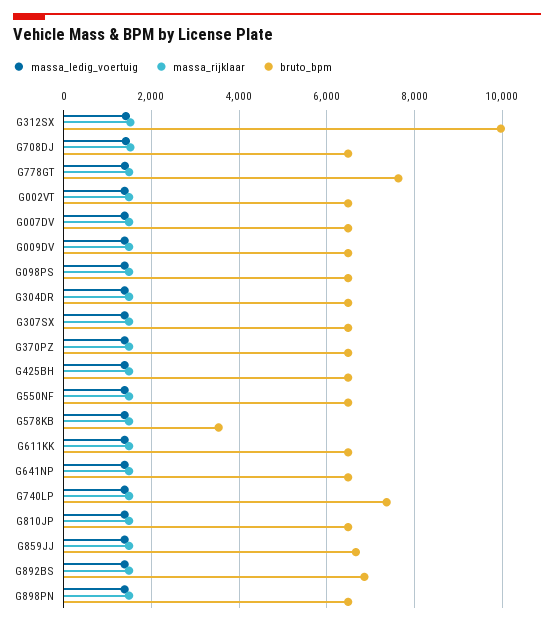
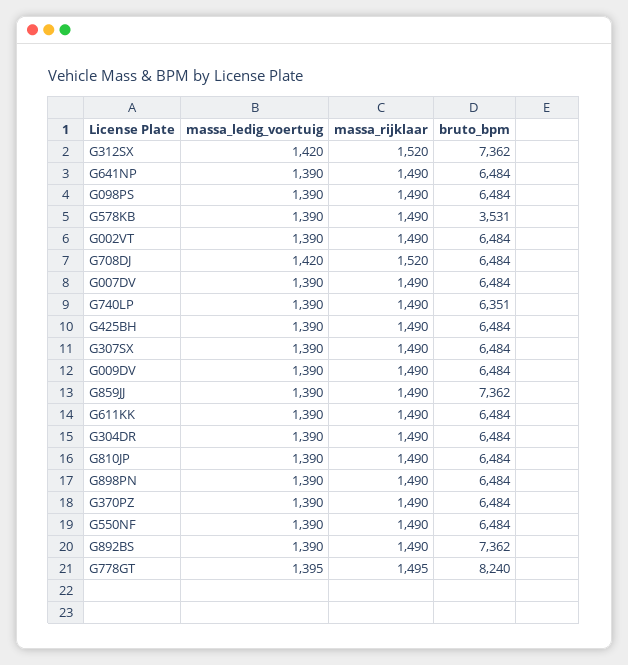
  {
    "massa_ledig_voertuig": {
      "G312SX": 1420,
      "G708DJ": 1420,
      "G778GT": 1395,
      "G002VT": 1390,
      "G007DV": 1390,
      "G009DV": 1390,
      "G098PS": 1390,
      "G304DR": 1390,
      "G307SX": 1390,
      "G370PZ": 1390,
      "G425BH": 1390,
      "G550NF": 1390,
      "G578KB": 1390,
      "G611KK": 1390,
      "G641NP": 1390,
      "G740LP": 1390,
      "G810JP": 1390,
      "G859JJ": 1390,
      "G892BS": 1390,
      "G898PN": 1390
    },
    "massa_rijklaar": {
      "G312SX": 1520,
      "G708DJ": 1520,
      "G778GT": 1495,
      "G002VT": 1490,
      "G007DV": 1490,
      "G009DV": 1490,
      "G098PS": 1490,
      "G304DR": 1490,
      "G307SX": 1490,
      "G370PZ": 1490,
      "G425BH": 1490,
      "G550NF": 1490,
      "G578KB": 1490,
      "G611KK": 1490,
      "G641NP": 1490,
      "G740LP": 1490,
      "G810JP": 1490,
      "G859JJ": 1490,
      "G892BS": 1490,
      "G898PN": 1490
    },
    "bruto_bpm": {
-     "G312SX": 10000,
+     "G312SX": 7362,
      "G708DJ": 6484,
-     "G778GT": 7600,
+     "G778GT": 8240,
      "G002VT": 6484,
      "G007DV": 6484,
      "G009DV": 6484,
      "G098PS": 6484,
      "G304DR": 6484,
      "G307SX": 6484,
      "G370PZ": 6484,
      "G425BH": 6484,
      "G550NF": 6484,
      "G578KB": 3531,
      "G611KK": 6484,
      "G641NP": 6484,
-     "G740LP": 7400,
+     "G740LP": 6351,
      "G810JP": 6484,
-     "G859JJ": 6600,
+     "G859JJ": 7362,
-     "G892BS": 6800,
+     "G892BS": 7362,
      "G898PN": 6484
    }
  }

